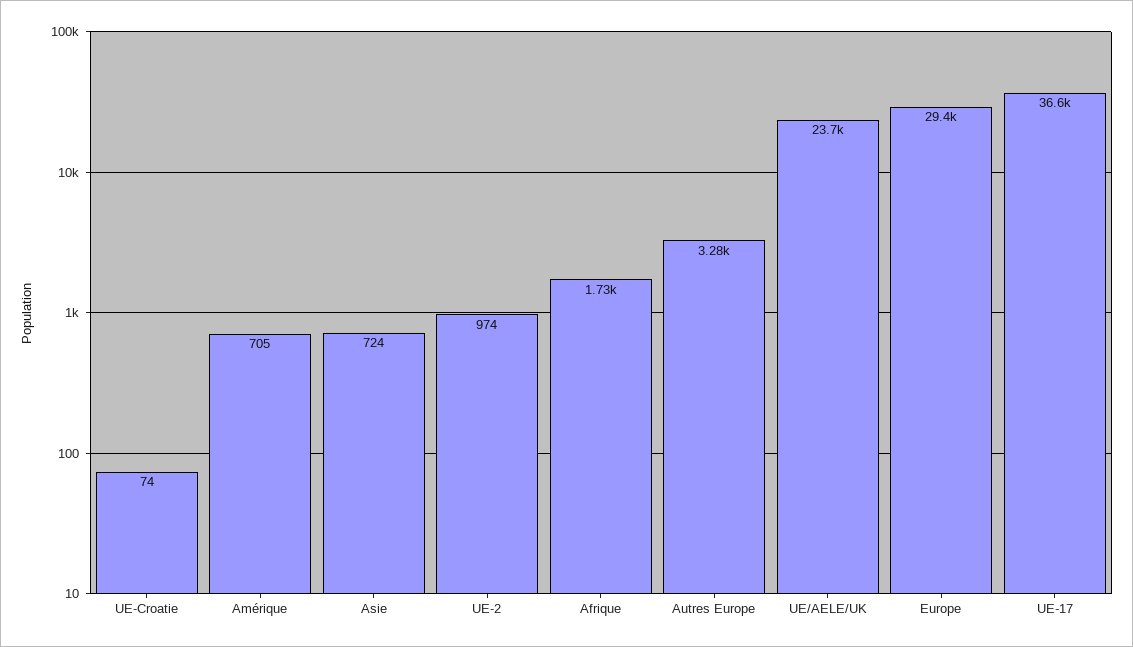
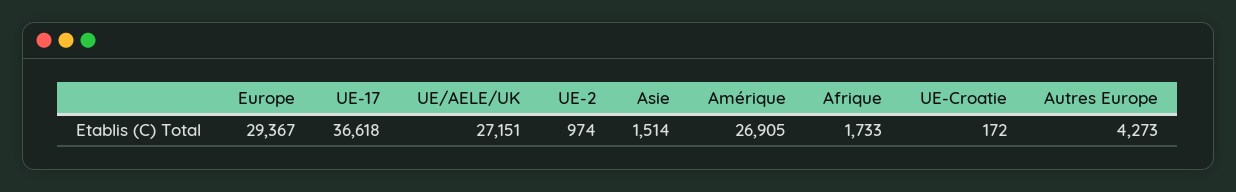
  {
-   "UE-Croatie": 74,
+   "UE-Croatie": 172,
-   "Amérique": 705,
+   "Amérique": 26905,
-   "Asie": 724,
+   "Asie": 1514,
    "UE-2": 974,
    "Afrique": 1733,
-   "Autres Europe": 3280,
+   "Autres Europe": 4273,
-   "UE/AELE/UK": 23700,
+   "UE/AELE/UK": 27151,
    "Europe": 29367,
    "UE-17": 36618
  }

